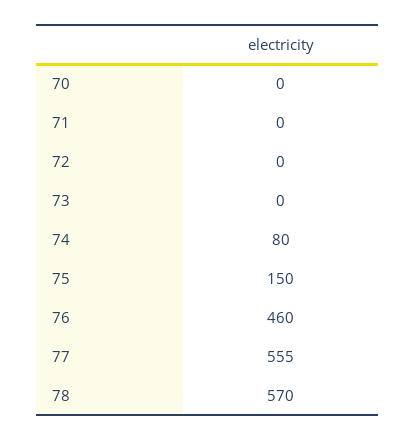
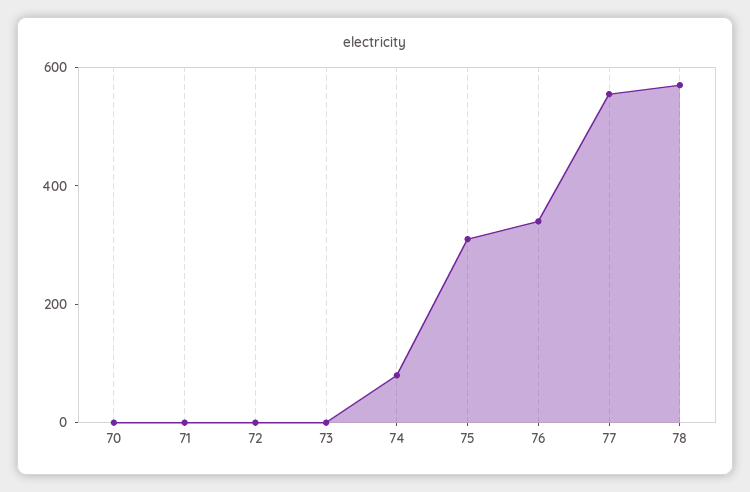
  {
    "70": 0,
    "71": 0,
    "72": 0,
    "73": 0,
    "74": 80,
-   "75": 150,
+   "75": 300,
-   "76": 460,
+   "76": 350,
    "77": 555,
    "78": 570
  }

